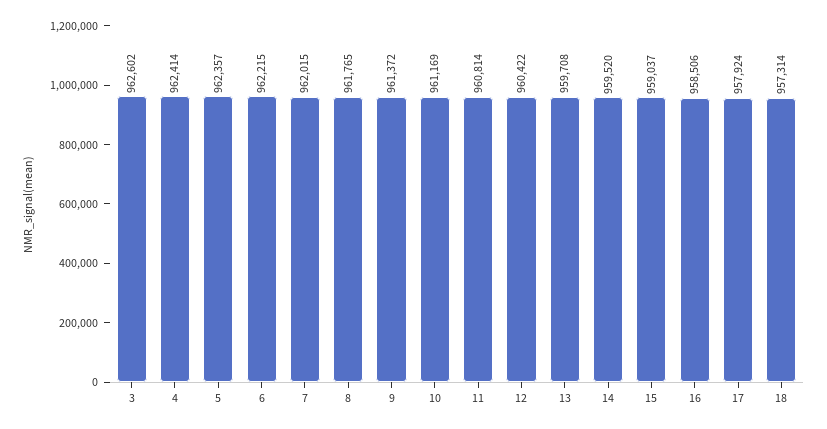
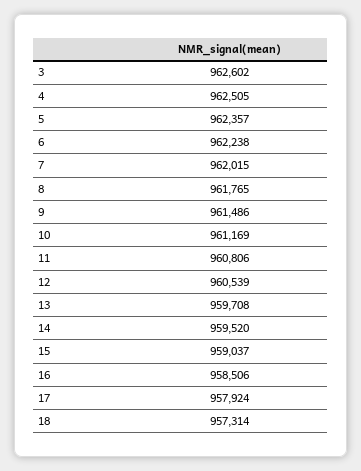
  {
    "3": 962602,
-   "4": 962414,
+   "4": 962505,
    "5": 962357,
-   "6": 962215,
+   "6": 962238,
    "7": 962015,
    "8": 961765,
-   "9": 961372,
+   "9": 961486,
    "10": 961169,
-   "11": 960814,
+   "11": 960806,
-   "12": 960422,
+   "12": 960539,
    "13": 959708,
    "14": 959520,
    "15": 959037,
    "16": 958506,
    "17": 957924,
    "18": 957314
  }

